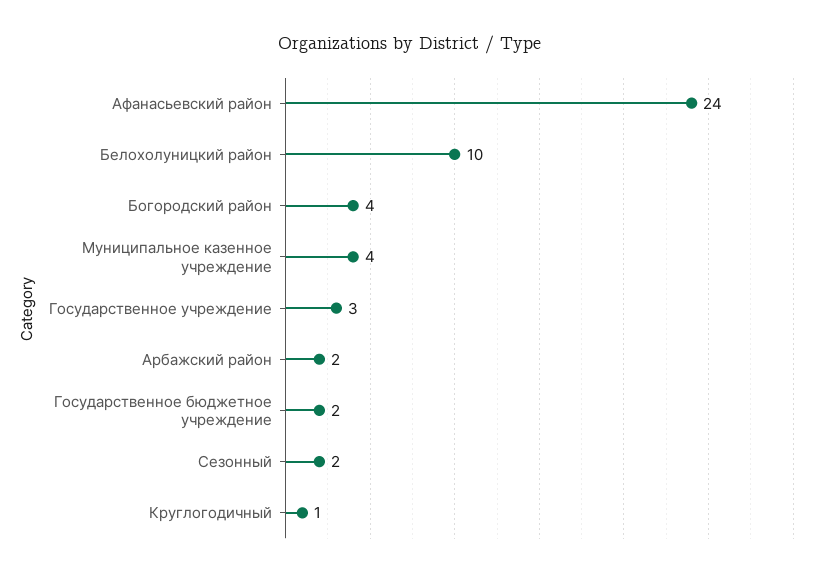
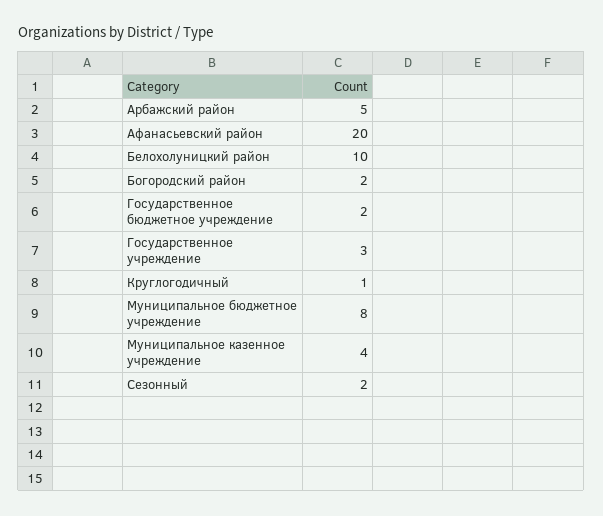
  {
-   "Афанасьевский район": 24,
+   "Афанасьевский район": 20,
    "Белохолуницкий район": 10,
-   "Богородский район": 4,
+   "Богородский район": 2,
    "Муниципальное казенное учреждение": 4,
    "Государственное учреждение": 3,
-   "Арбажский район": 2,
+   "Арбажский район": 5,
    "Государственное бюджетное учреждение": 2,
    "Сезонный": 2,
-   "Круглогодичный": 1
+   "Круглогодичный": 1,
+   "Муниципальное бюджетное учреждение": 8
  }

